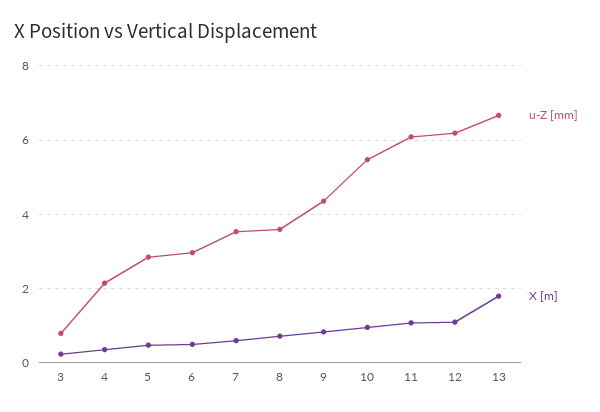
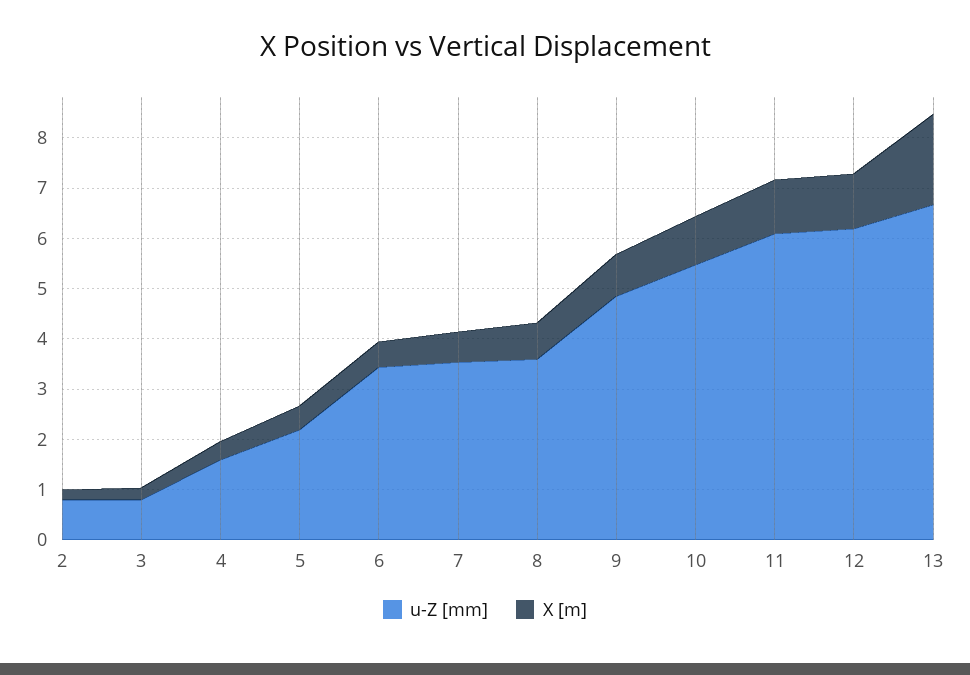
  {
    "u-Z [mm]": {
      "3": 0.8,
-     "4": 2.2,
+     "4": 1.6,
-     "5": 2.8,
+     "5": 2.2,
-     "6": 3,
+     "6": 3.4,
      "7": 3.6,
      "8": 3.6,
-     "9": 4.4,
+     "9": 4.8,
      "10": 5.4,
      "11": 6,
      "12": 6.2,
-     "13": 6.6
+     "13": 6.6,
+     "2": 0.8
    },
    "X [m]": {
      "3": 0.2,
      "4": 0.4,
      "5": 0.4,
      "6": 0.6,
      "7": 0.6,
      "8": 0.8,
      "9": 0.8,
      "10": 1,
      "11": 1,
      "12": 1.2,
-     "13": 1.8
+     "13": 1.8,
+     "2": 0.2
    }
  }

